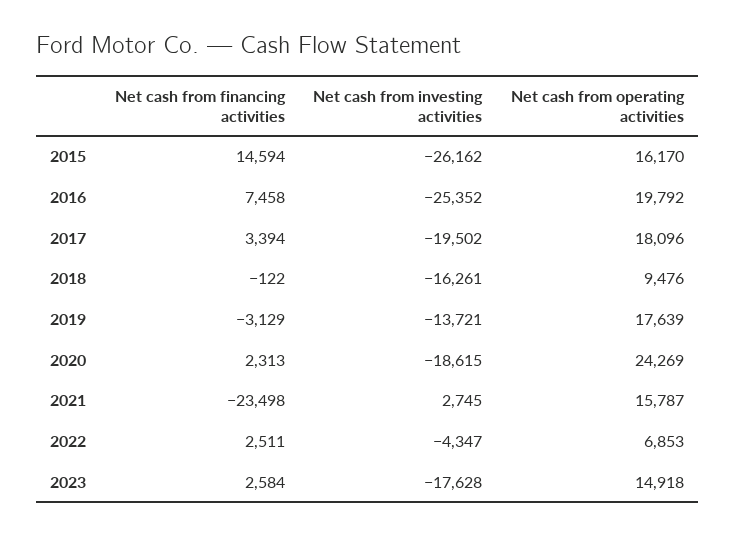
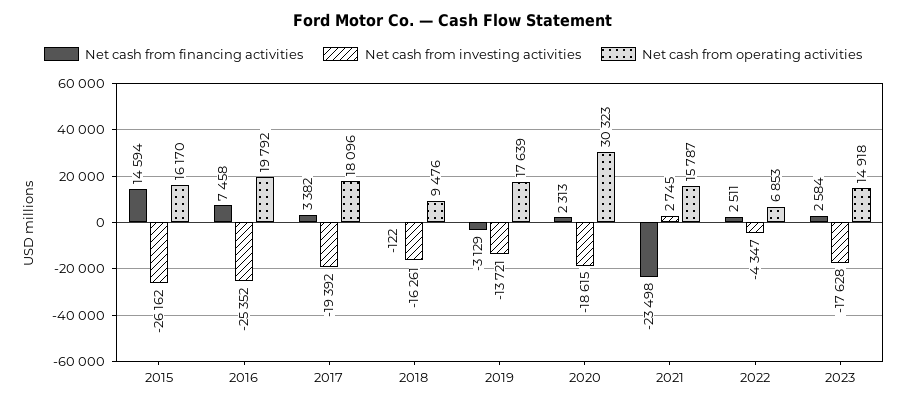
  {
    "Net cash from financing activities": {
      "2015": 14594,
      "2016": 7458,
-     "2017": 3394,
+     "2017": 3382,
      "2018": -122,
      "2019": -3129,
      "2020": 2313,
      "2021": -23498,
      "2022": 2511,
      "2023": 2584
    },
    "Net cash from investing activities": {
      "2015": -26162,
      "2016": -25352,
-     "2017": -19502,
+     "2017": -19392,
      "2018": -16261,
      "2019": -13721,
      "2020": -18615,
      "2021": 2745,
      "2022": -4347,
      "2023": -17628
    },
    "Net cash from operating activities": {
      "2015": 16170,
      "2016": 19792,
      "2017": 18096,
      "2018": 9476,
      "2019": 17639,
-     "2020": 24269,
+     "2020": 30323,
      "2021": 15787,
      "2022": 6853,
      "2023": 14918
    }
  }

